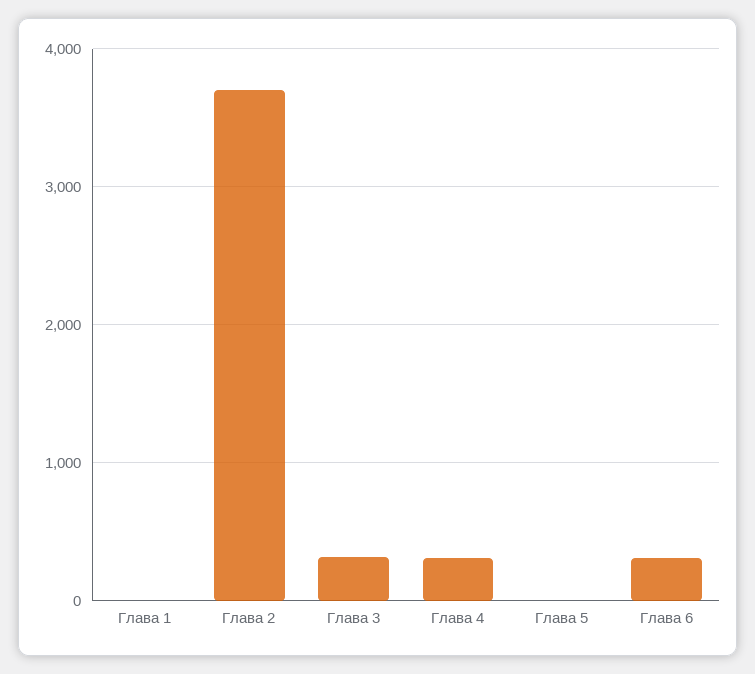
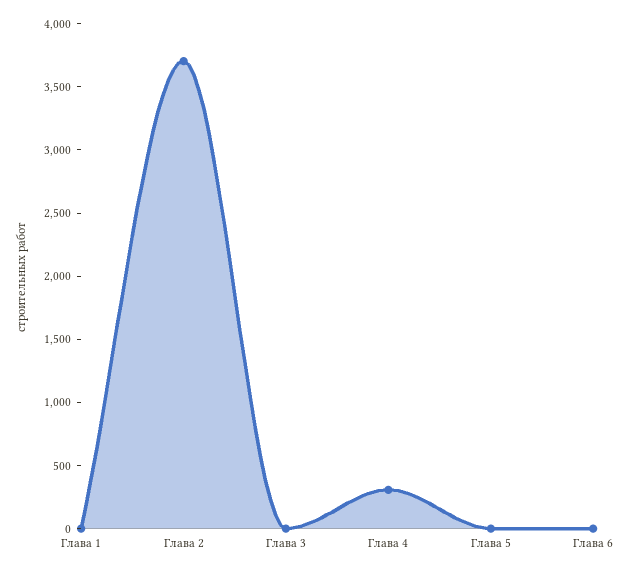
  {
    "Глава 1": 0,
    "Глава 2": 3700,
-   "Глава 3": 300,
+   "Глава 3": 0,
    "Глава 4": 300,
    "Глава 5": 0,
-   "Глава 6": 300
+   "Глава 6": 0
  }

